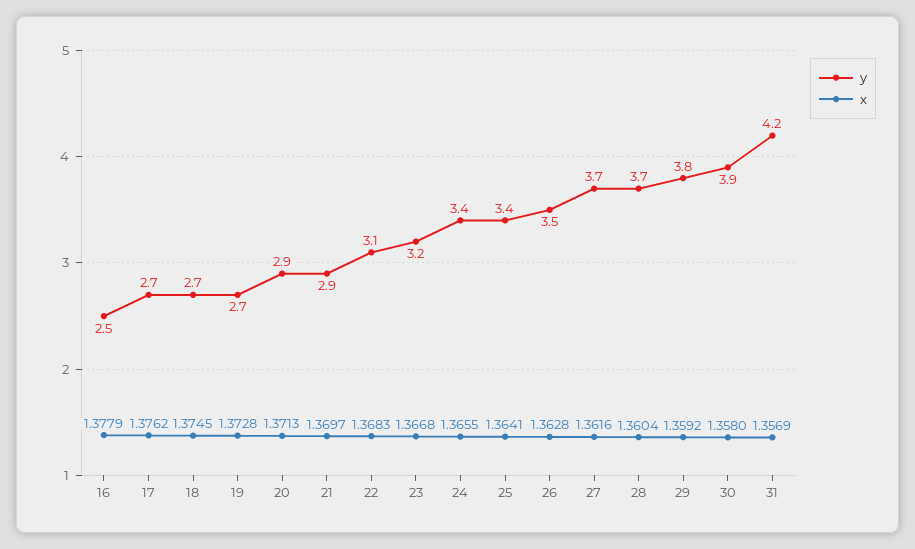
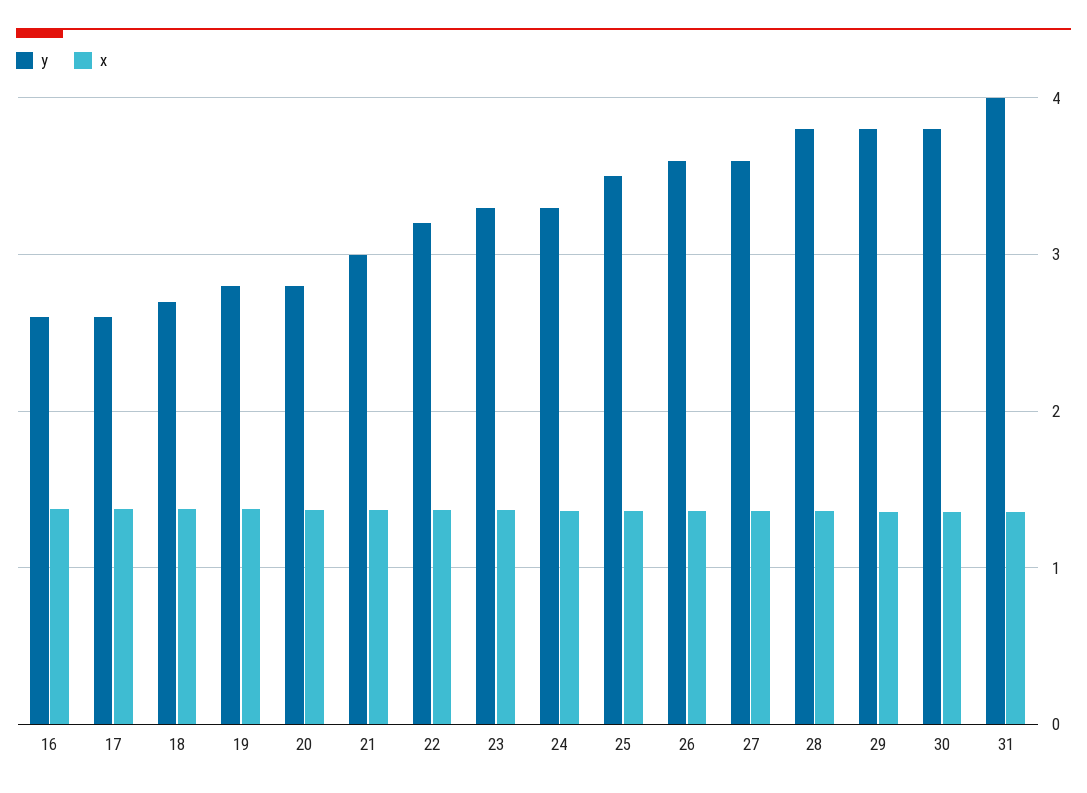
  {
    "y": {
-     "16": 2.5,
+     "16": 2.6,
-     "17": 2.7,
+     "17": 2.6,
      "18": 2.7,
-     "19": 2.7,
+     "19": 2.8,
-     "20": 2.9,
+     "20": 2.8,
-     "21": 2.9,
+     "21": 3,
-     "22": 3.1,
+     "22": 3.2,
-     "23": 3.2,
+     "23": 3.3,
-     "24": 3.4,
+     "24": 3.3,
-     "25": 3.4,
+     "25": 3.5,
-     "26": 3.5,
+     "26": 3.6,
-     "27": 3.7,
+     "27": 3.6,
-     "28": 3.7,
+     "28": 3.8,
      "29": 3.8,
-     "30": 3.9,
+     "30": 3.8,
-     "31": 4.2
+     "31": 4
    },
    "x": {
      "16": 1.3779,
      "17": 1.3762,
      "18": 1.3745,
      "19": 1.3728,
      "20": 1.3713,
      "21": 1.3697,
      "22": 1.3683,
      "23": 1.3668,
      "24": 1.3655,
      "25": 1.3641,
      "26": 1.3628,
      "27": 1.3616,
      "28": 1.3604,
      "29": 1.3592,
      "30": 1.358,
      "31": 1.3569
    }
  }

